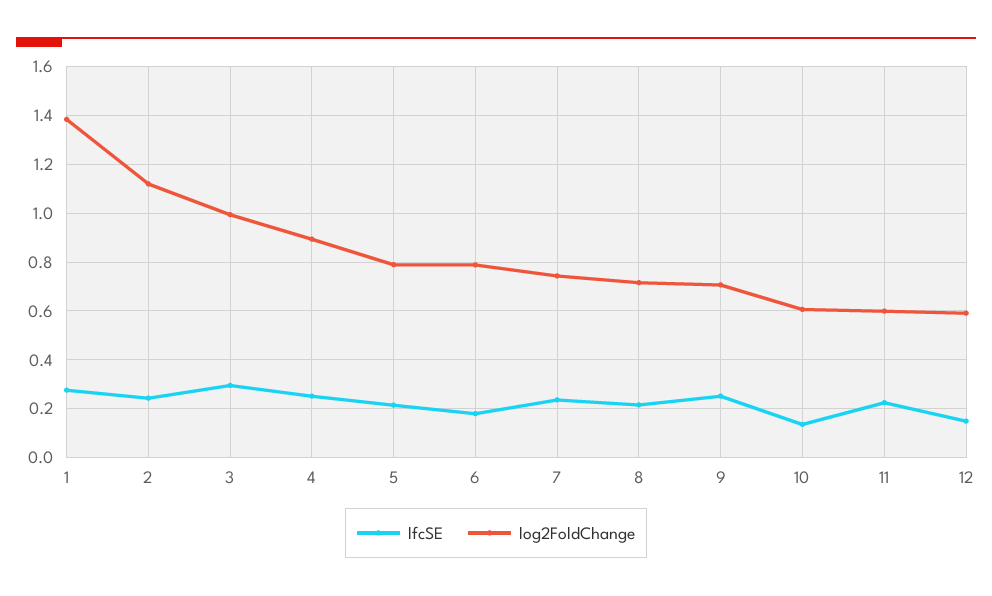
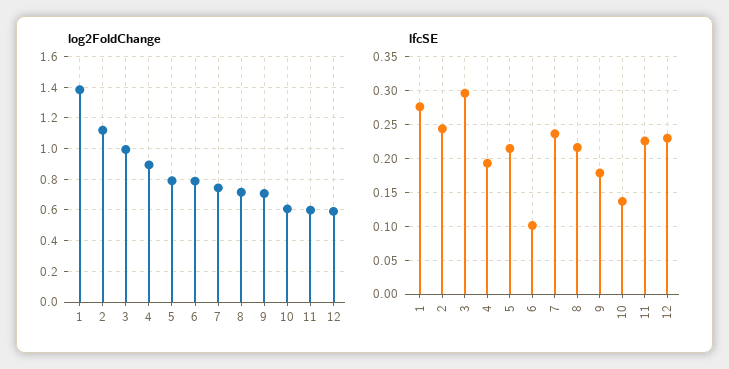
  {
    "lfcSE": {
      "1": 0.28,
      "2": 0.24,
      "3": 0.3,
-     "4": 0.25,
+     "4": 0.19,
      "5": 0.21,
-     "6": 0.175,
+     "6": 0.1,
      "7": 0.24,
      "8": 0.22,
-     "9": 0.25,
+     "9": 0.18,
      "10": 0.14,
      "11": 0.23,
-     "12": 0.15
+     "12": 0.23
    },
    "log2FoldChange": {
      "1": 1.375,
      "2": 1.125,
      "3": 1,
      "4": 0.9,
      "5": 0.8,
      "6": 0.8,
      "7": 0.75,
      "8": 0.725,
      "9": 0.7,
      "10": 0.6,
      "11": 0.6,
      "12": 0.6
    }
  }

